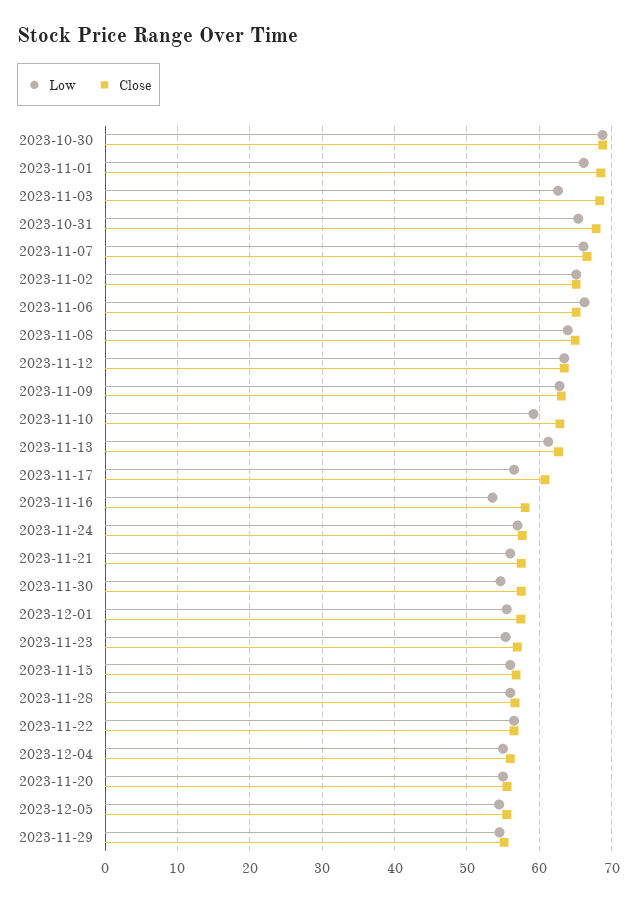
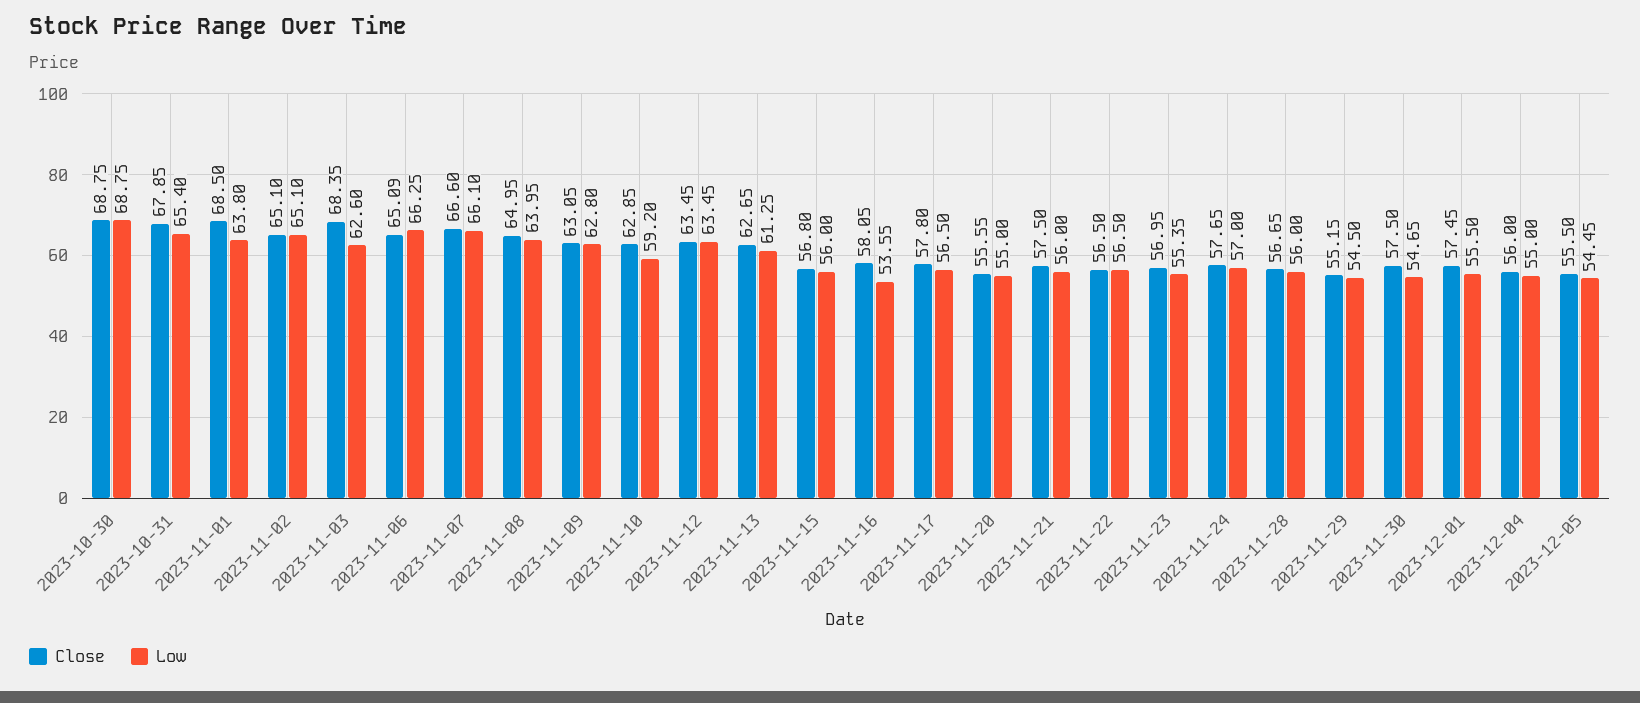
  {
    "Low": {
      "2023-10-30": 68.75,
-     "2023-11-01": 66,
+     "2023-11-01": 63.8,
      "2023-11-03": 62.6,
      "2023-10-31": 65.4,
      "2023-11-07": 66.1,
      "2023-11-02": 65.1,
      "2023-11-06": 66.25,
      "2023-11-08": 63.95,
      "2023-11-12": 63.45,
      "2023-11-09": 62.8,
      "2023-11-10": 59.2,
      "2023-11-13": 61.25,
      "2023-11-17": 56.5,
      "2023-11-16": 53.55,
      "2023-11-24": 57,
      "2023-11-21": 56,
      "2023-11-30": 54.65,
      "2023-12-01": 55.5,
      "2023-11-23": 55.35,
      "2023-11-15": 56,
      "2023-11-28": 56,
      "2023-11-22": 56.5,
      "2023-12-04": 55,
      "2023-11-20": 55,
      "2023-12-05": 54.45,
      "2023-11-29": 54.5
    },
    "Close": {
      "2023-10-30": 68.75,
      "2023-11-01": 68.5,
      "2023-11-03": 68.35,
      "2023-10-31": 67.85,
      "2023-11-07": 66.6,
      "2023-11-02": 65.1,
      "2023-11-06": 65.09,
      "2023-11-08": 64.95,
      "2023-11-12": 63.45,
      "2023-11-09": 63.05,
      "2023-11-10": 62.85,
      "2023-11-13": 62.65,
-     "2023-11-17": 61,
+     "2023-11-17": 57.8,
      "2023-11-16": 58.05,
      "2023-11-24": 57.65,
      "2023-11-21": 57.5,
      "2023-11-30": 57.5,
      "2023-12-01": 57.45,
      "2023-11-23": 56.95,
      "2023-11-15": 56.8,
      "2023-11-28": 56.65,
      "2023-11-22": 56.5,
      "2023-12-04": 56,
      "2023-11-20": 55.55,
      "2023-12-05": 55.5,
      "2023-11-29": 55.15
    }
  }

